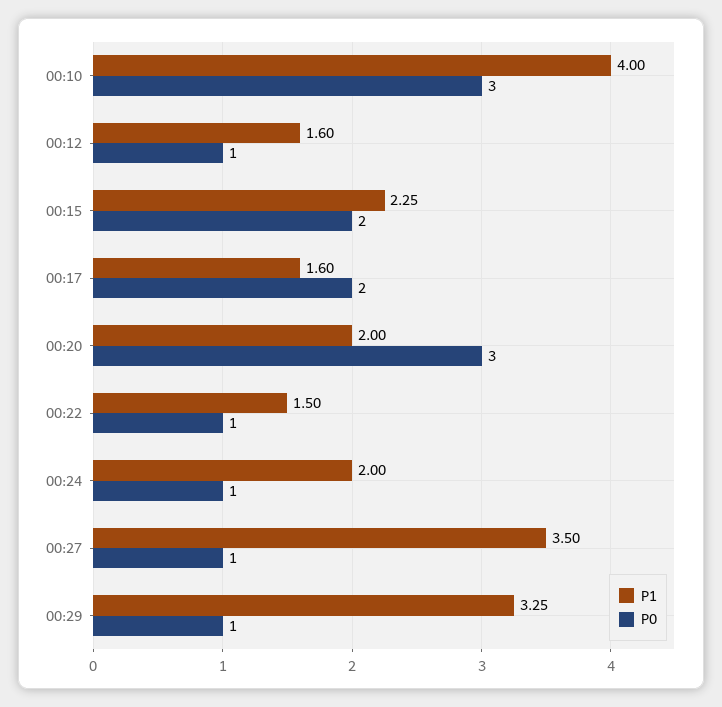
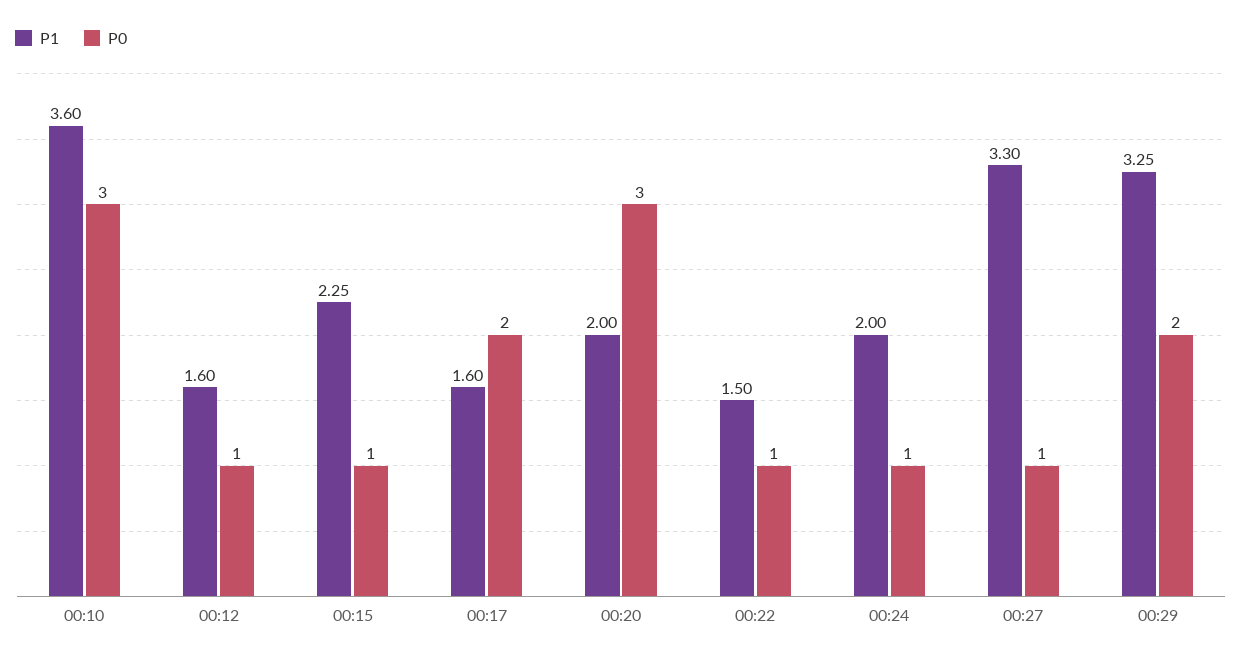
  {
    "P1": {
-     "00:10": 4,
+     "00:10": 3.6,
      "00:12": 1.6,
      "00:15": 2.25,
      "00:17": 1.6,
      "00:20": 2,
      "00:22": 1.5,
      "00:24": 2,
-     "00:27": 3.5,
+     "00:27": 3.3,
      "00:29": 3.25
    },
    "P0": {
      "00:10": 3,
      "00:12": 1,
-     "00:15": 2,
+     "00:15": 1,
      "00:17": 2,
      "00:20": 3,
      "00:22": 1,
      "00:24": 1,
      "00:27": 1,
-     "00:29": 1
+     "00:29": 2
    }
  }

